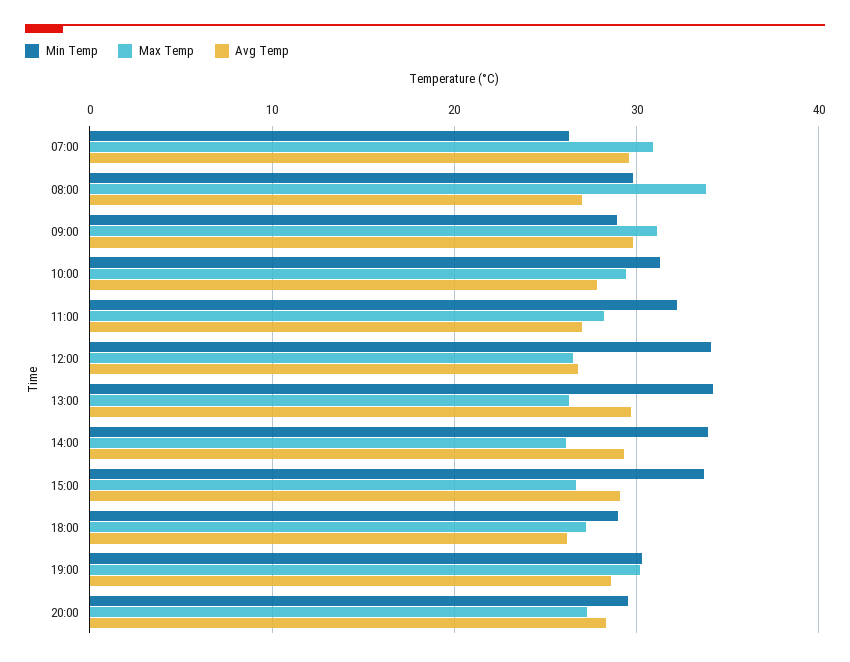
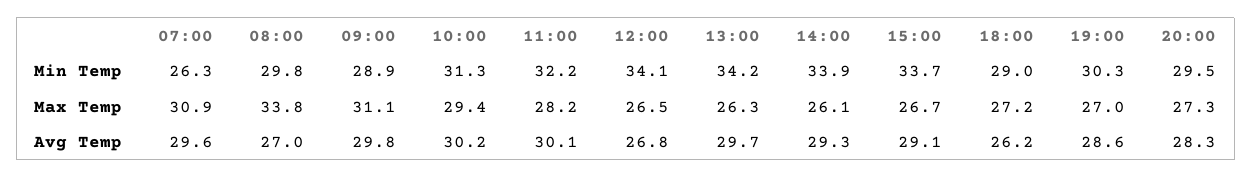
  {
    "Min Temp": {
      "07:00": 26.3,
      "08:00": 29.8,
      "09:00": 28.9,
      "10:00": 31.3,
      "11:00": 32.2,
      "12:00": 34.1,
      "13:00": 34.2,
      "14:00": 33.9,
      "15:00": 33.7,
      "18:00": 29,
      "19:00": 30.3,
      "20:00": 29.5
    },
    "Max Temp": {
      "07:00": 30.9,
      "08:00": 33.8,
      "09:00": 31.1,
      "10:00": 29.4,
      "11:00": 28.2,
      "12:00": 26.5,
      "13:00": 26.3,
      "14:00": 26.1,
      "15:00": 26.7,
      "18:00": 27.2,
-     "19:00": 30,
+     "19:00": 27,
      "20:00": 27.3
    },
    "Avg Temp": {
      "07:00": 29.6,
      "08:00": 27,
      "09:00": 29.8,
-     "10:00": 28,
+     "10:00": 30.2,
-     "11:00": 27,
+     "11:00": 30.1,
      "12:00": 26.8,
      "13:00": 29.7,
      "14:00": 29.3,
      "15:00": 29.1,
      "18:00": 26.2,
      "19:00": 28.6,
      "20:00": 28.3
    }
  }

